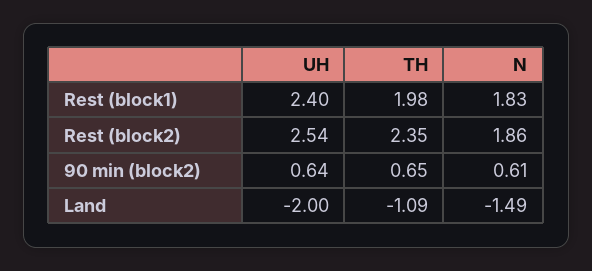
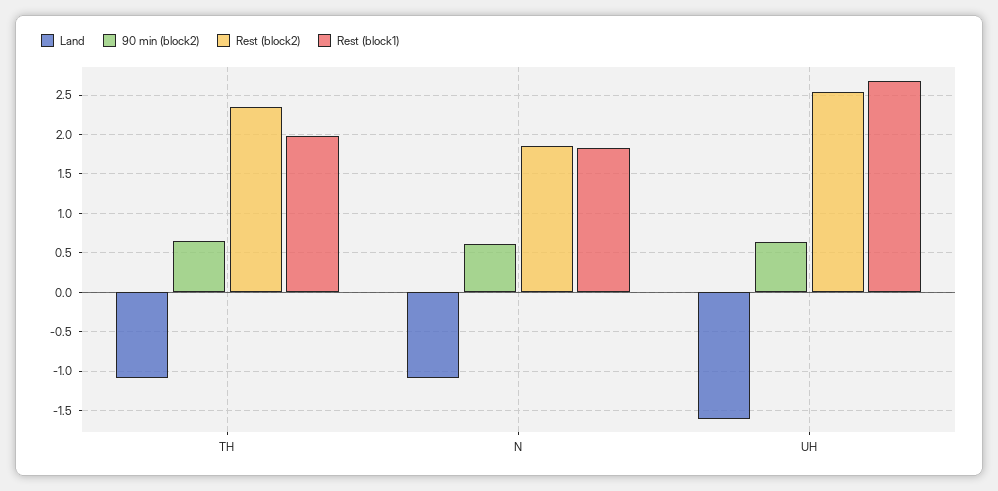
  {
    "Rest (block1)": {
-     "UH": 2.4,
+     "UH": 2.7,
      "TH": 1.98,
      "N": 1.83
    },
    "Rest (block2)": {
      "UH": 2.54,
      "TH": 2.35,
      "N": 1.86
    },
    "90 min (block2)": {
      "UH": 0.64,
      "TH": 0.65,
      "N": 0.61
    },
    "Land": {
-     "UH": -2,
+     "UH": -1.6,
      "TH": -1.09,
-     "N": -1.49
+     "N": -1.1
    }
  }

